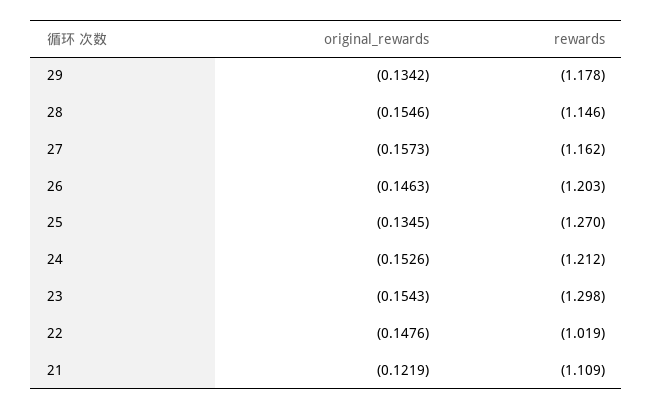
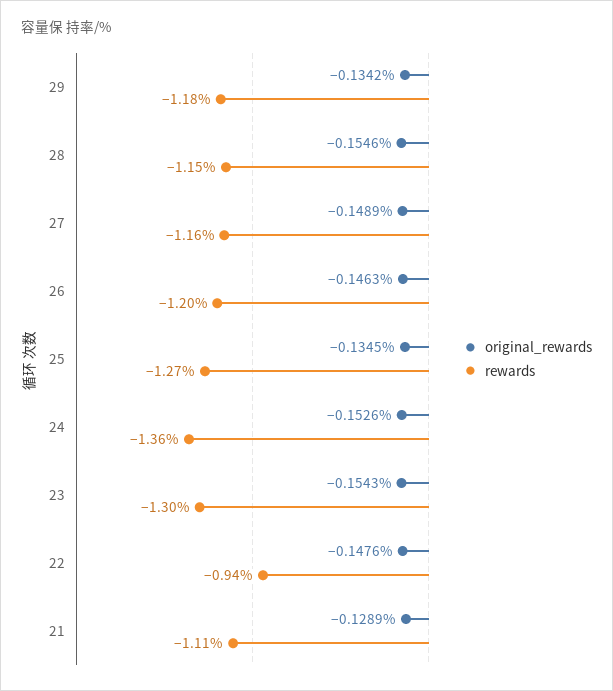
  {
    "original_rewards": {
      "29": -0.1342,
      "28": -0.1546,
-     "27": -0.1573,
+     "27": -0.1489,
      "26": -0.1463,
      "25": -0.1345,
      "24": -0.1526,
      "23": -0.1543,
      "22": -0.1476,
-     "21": -0.1219
+     "21": -0.1289
    },
    "rewards": {
      "29": -1.178,
      "28": -1.146,
      "27": -1.162,
      "26": -1.203,
      "25": -1.27,
-     "24": -1.212,
+     "24": -1.36,
      "23": -1.298,
-     "22": -1.019,
+     "22": -0.94,
      "21": -1.109
    }
  }

